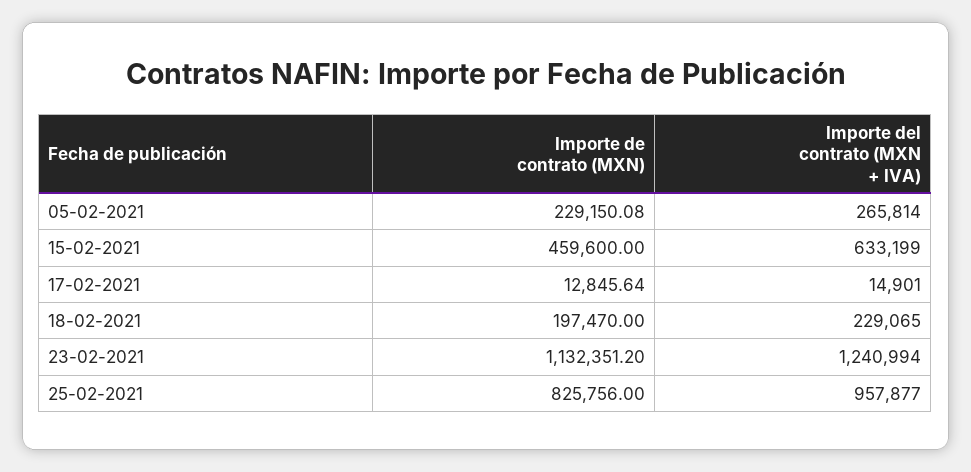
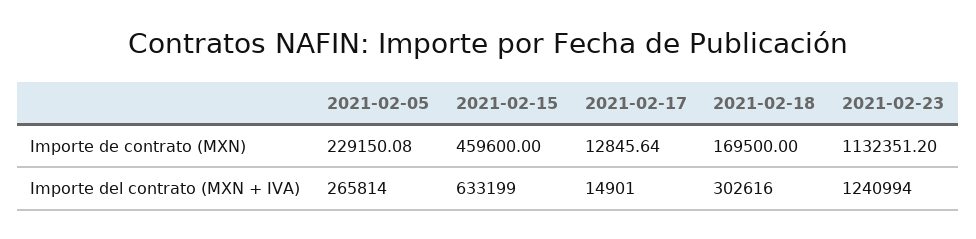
  {
    "Importe de contrato (MXN)": {
      "05-02-2021": 229150.08,
      "15-02-2021": 459600,
      "17-02-2021": 12845.64,
-     "18-02-2021": 197470,
+     "18-02-2021": 169500,
-     "23-02-2021": 1132351.2,
+     "23-02-2021": 1132351.2
-     "25-02-2021": 825756
    },
    "Importe del contrato (MXN + IVA)": {
      "05-02-2021": 265814,
      "15-02-2021": 633199,
      "17-02-2021": 14901,
-     "18-02-2021": 229065,
+     "18-02-2021": 302616,
-     "23-02-2021": 1240994,
+     "23-02-2021": 1240994
-     "25-02-2021": 957877
    }
  }

